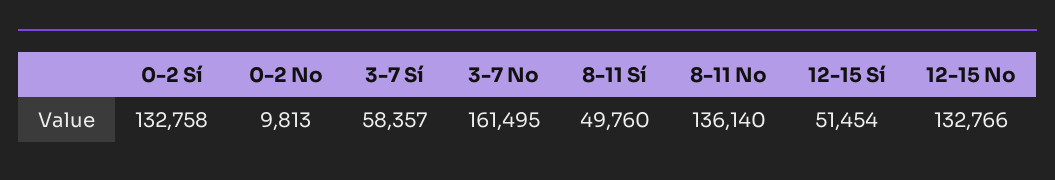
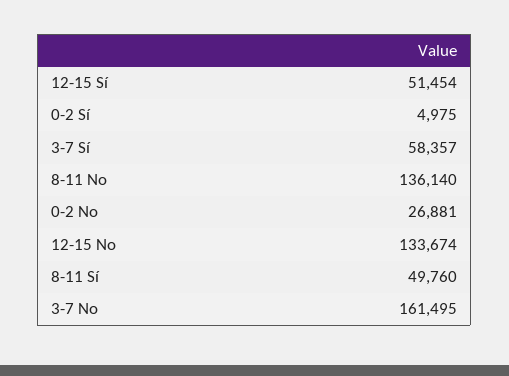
  {
-   "0-2 Sí": 132758,
+   "0-2 Sí": 4975,
-   "0-2 No": 9813,
+   "0-2 No": 26881,
    "3-7 Sí": 58357,
    "3-7 No": 161495,
    "8-11 Sí": 49760,
    "8-11 No": 136140,
    "12-15 Sí": 51454,
-   "12-15 No": 132766
+   "12-15 No": 133674
  }

